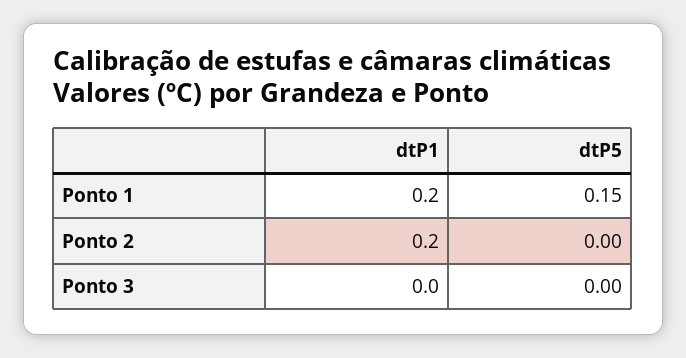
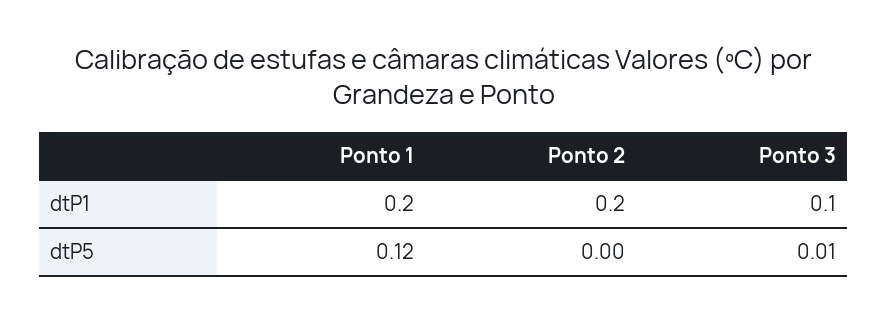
  {
    "dtP1": {
      "Ponto 1": 0.2,
      "Ponto 2": 0.2,
-     "Ponto 3": 0
+     "Ponto 3": 0.1
    },
    "dtP5": {
-     "Ponto 1": 0.15,
+     "Ponto 1": 0.12,
      "Ponto 2": 0,
-     "Ponto 3": 0
+     "Ponto 3": 0.01
    }
  }

